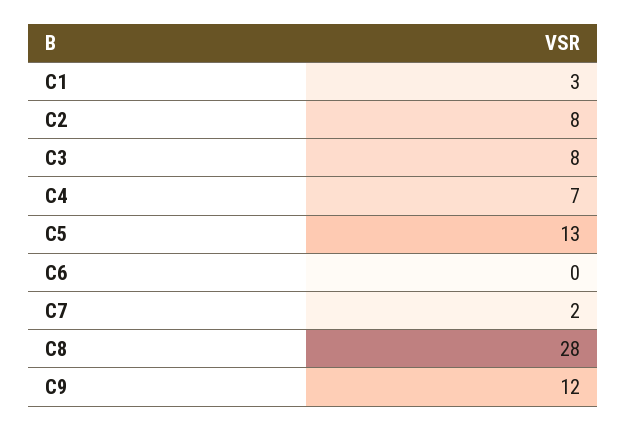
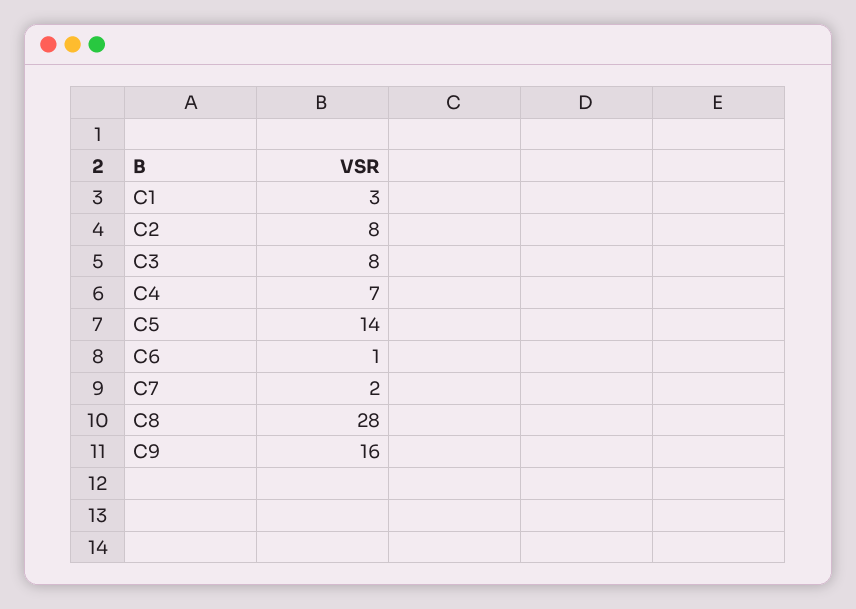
  {
    "C1": 3,
    "C2": 8,
    "C3": 8,
    "C4": 7,
-   "C5": 13,
+   "C5": 14,
-   "C6": 0,
+   "C6": 1,
    "C7": 2,
    "C8": 28,
-   "C9": 12
+   "C9": 16
  }

